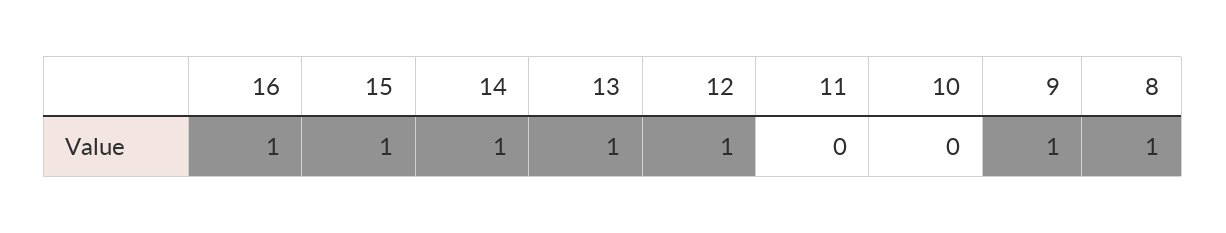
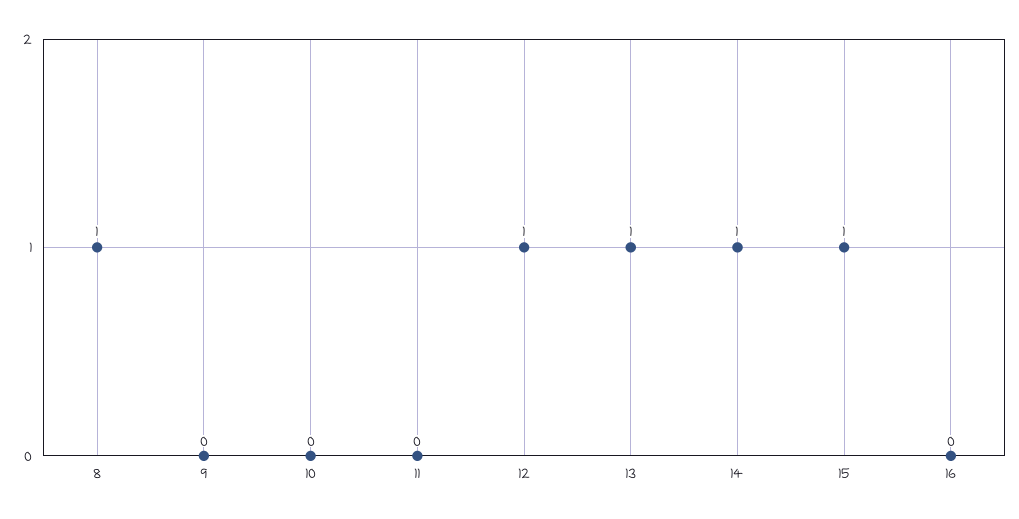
  {
-   "16": 1,
+   "16": 0,
    "15": 1,
    "14": 1,
    "13": 1,
    "12": 1,
    "11": 0,
    "10": 0,
-   "9": 1,
+   "9": 0,
    "8": 1
  }

